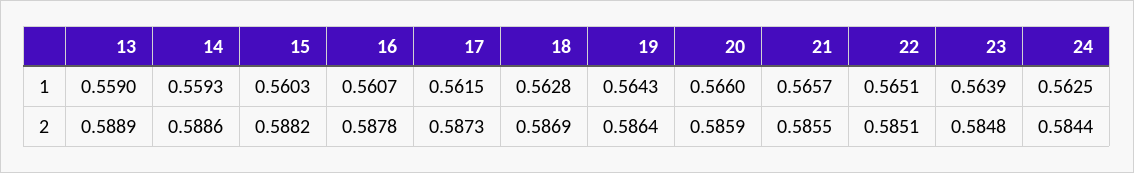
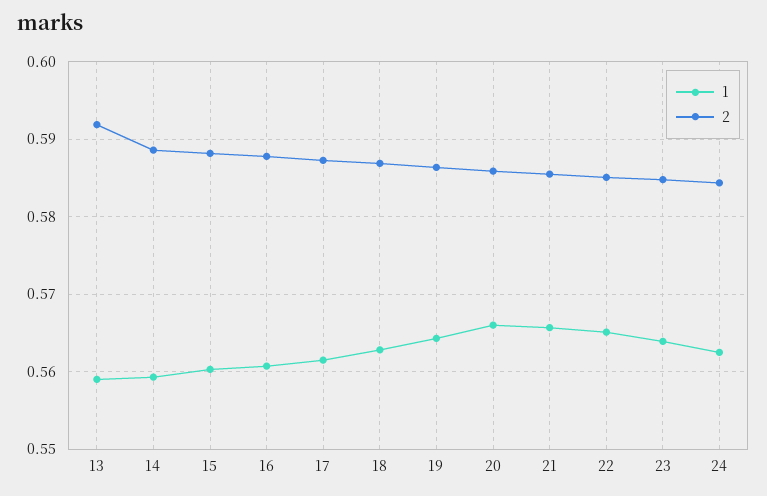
  {
    "1": {
      "13": 0.559,
      "14": 0.5593,
      "15": 0.5603,
      "16": 0.5607,
      "17": 0.5615,
      "18": 0.5628,
      "19": 0.5643,
      "20": 0.566,
      "21": 0.5657,
      "22": 0.5651,
      "23": 0.5639,
      "24": 0.5625
    },
    "2": {
-     "13": 0.5889,
+     "13": 0.592,
      "14": 0.5886,
      "15": 0.5882,
      "16": 0.5878,
      "17": 0.5873,
      "18": 0.5869,
      "19": 0.5864,
      "20": 0.5859,
      "21": 0.5855,
      "22": 0.5851,
      "23": 0.5848,
      "24": 0.5844
    }
  }

